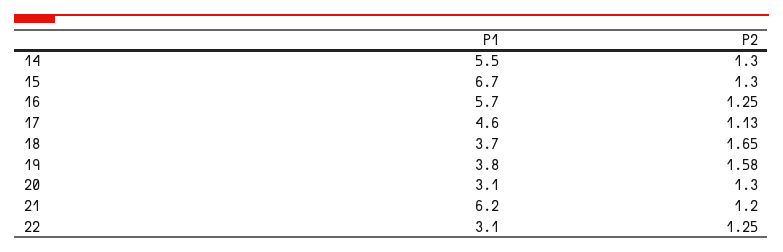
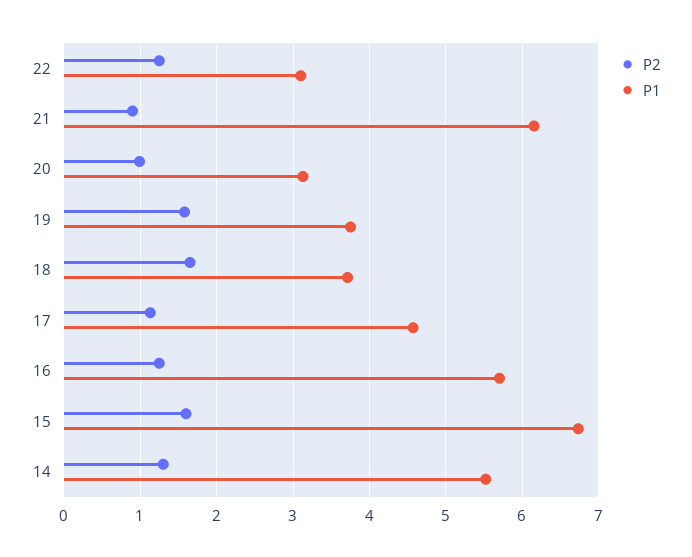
  {
    "P1": {
      "14": 5.5,
      "15": 6.7,
      "16": 5.7,
      "17": 4.6,
      "18": 3.7,
      "19": 3.8,
      "20": 3.1,
      "21": 6.2,
      "22": 3.1
    },
    "P2": {
      "14": 1.3,
-     "15": 1.3,
+     "15": 1.6,
      "16": 1.25,
      "17": 1.13,
      "18": 1.65,
      "19": 1.58,
-     "20": 1.3,
+     "20": 1,
-     "21": 1.2,
+     "21": 0.9,
      "22": 1.25
    }
  }

